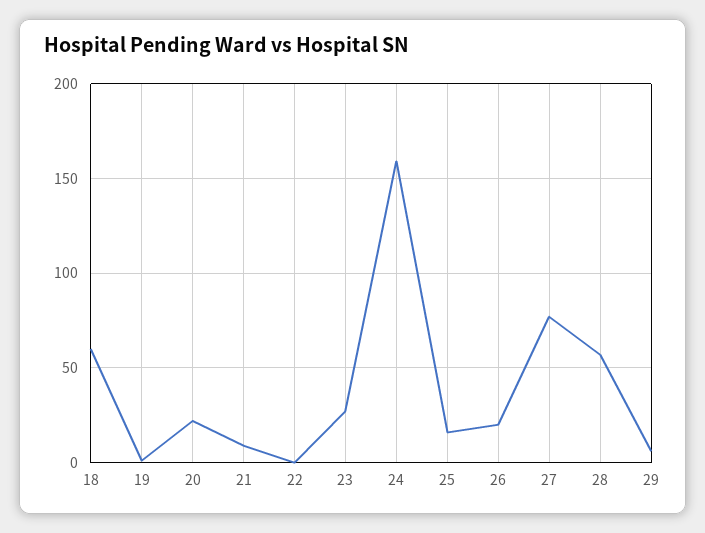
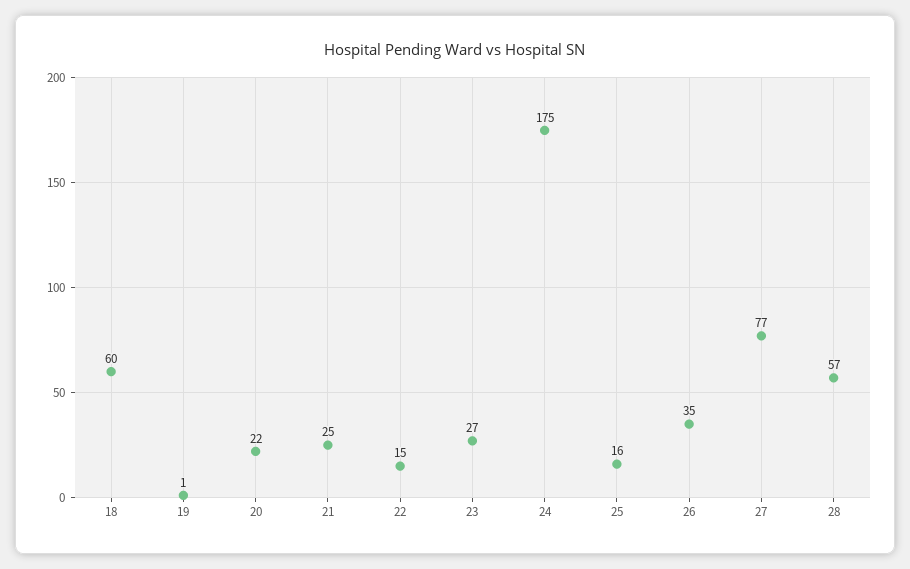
  {
    "18": 60,
    "19": 1,
    "20": 22,
-   "21": 10,
+   "21": 25,
-   "22": 0,
+   "22": 15,
    "23": 27,
-   "24": 160,
+   "24": 175,
    "25": 16,
-   "26": 20,
+   "26": 35,
    "27": 77,
-   "28": 57,
+   "28": 57
-   "29": 5
  }

